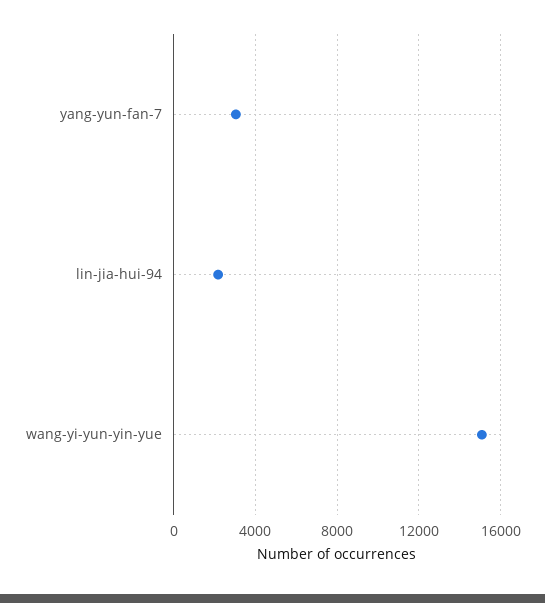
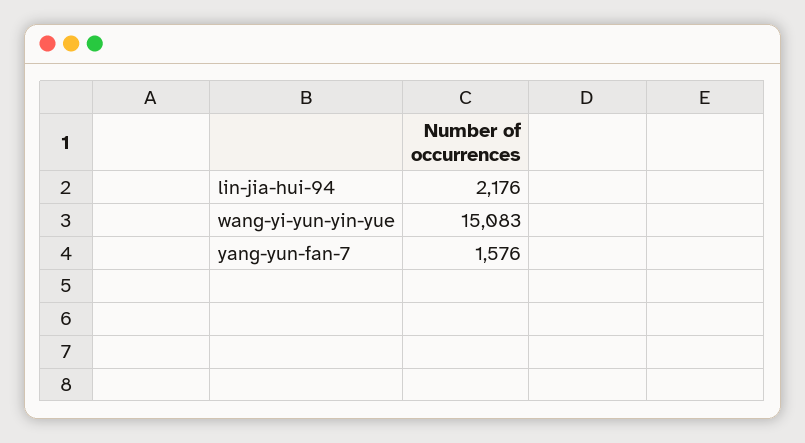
  {
-   "yang-yun-fan-7": 3000,
+   "yang-yun-fan-7": 1576,
    "lin-jia-hui-94": 2176,
    "wang-yi-yun-yin-yue": 15083
  }

